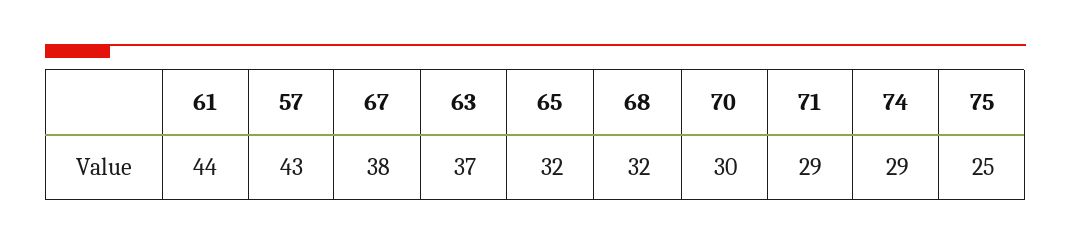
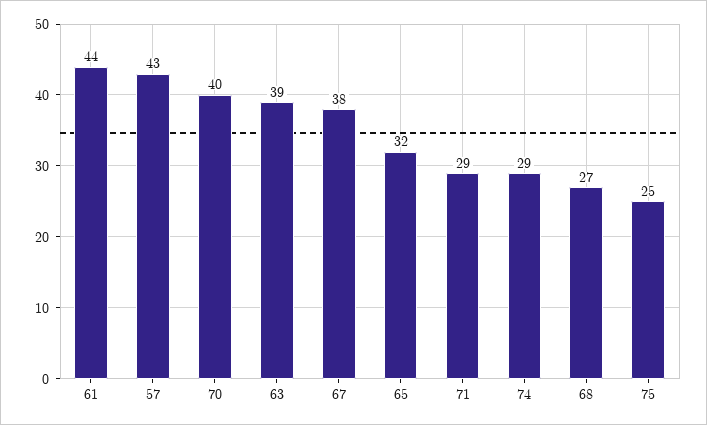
  {
    "61": 44,
    "57": 43,
    "67": 38,
-   "63": 37,
+   "63": 39,
    "65": 32,
-   "68": 32,
+   "68": 27,
-   "70": 30,
+   "70": 40,
    "71": 29,
    "74": 29,
    "75": 25
  }

